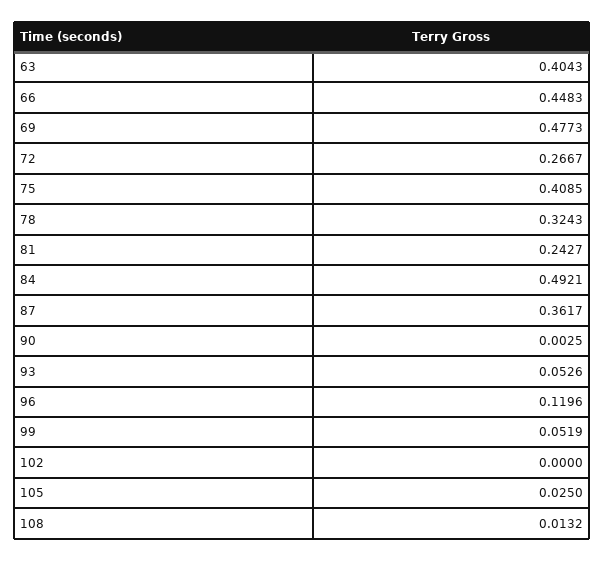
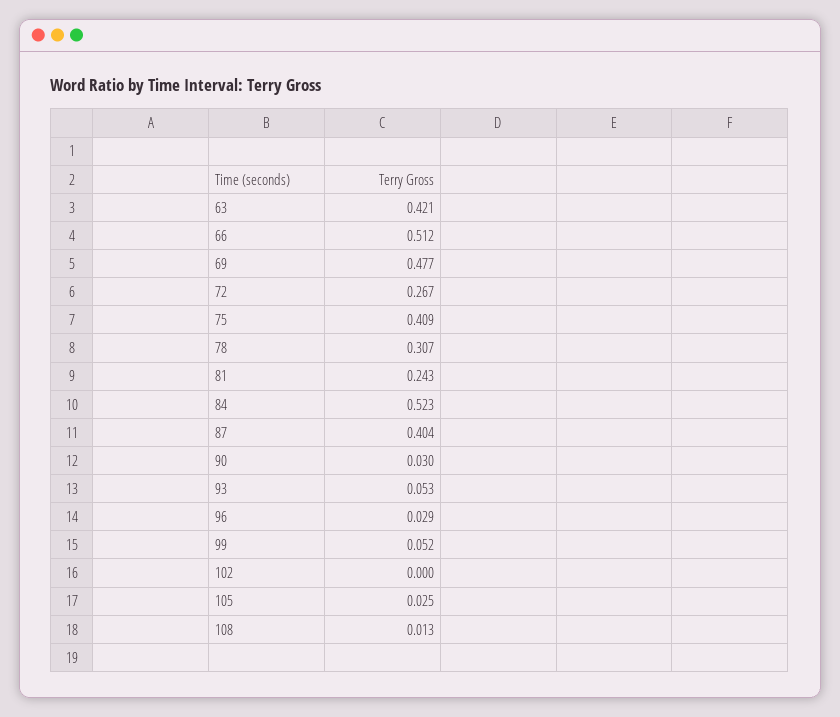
  {
-   "63": 0.4043,
+   "63": 0.421,
-   "66": 0.4483,
+   "66": 0.512,
    "69": 0.4773,
    "72": 0.2667,
    "75": 0.4085,
-   "78": 0.3243,
+   "78": 0.307,
    "81": 0.2427,
-   "84": 0.4921,
+   "84": 0.523,
-   "87": 0.3617,
+   "87": 0.404,
-   "90": 0.0025,
+   "90": 0.03,
    "93": 0.0526,
-   "96": 0.1196,
+   "96": 0.029,
    "99": 0.0519,
    "102": 0,
    "105": 0.025,
    "108": 0.0132
  }

